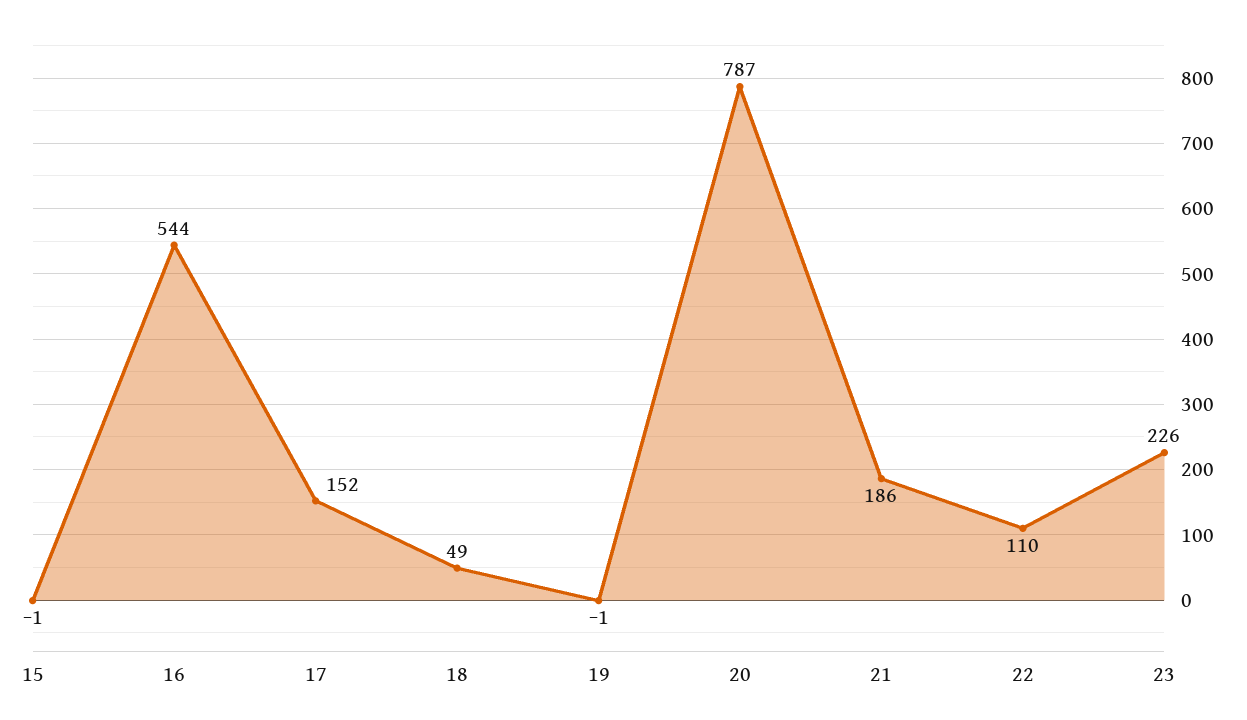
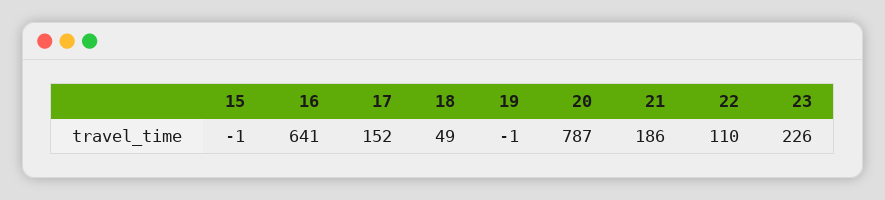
  {
    "15": -1,
-   "16": 544,
+   "16": 641,
    "17": 152,
    "18": 49,
    "19": -1,
    "20": 787,
    "21": 186,
    "22": 110,
    "23": 226
  }

